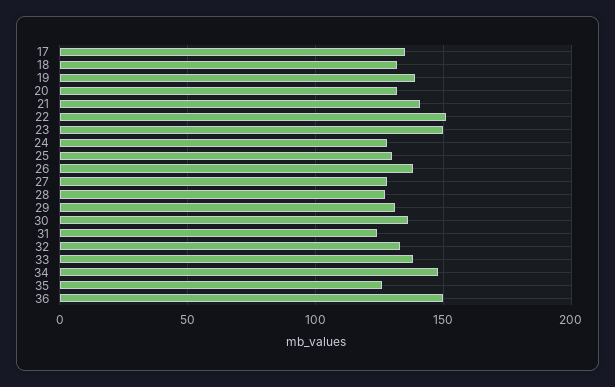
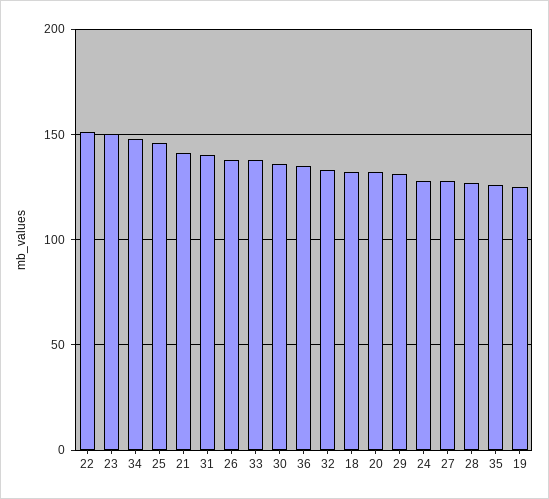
  {
-   "17": 135,
    "18": 130,
-   "19": 140,
+   "19": 125,
    "20": 130,
    "21": 140,
    "22": 150,
    "23": 150,
    "24": 130,
-   "25": 130,
+   "25": 145,
    "26": 140,
    "27": 130,
    "28": 125,
    "29": 130,
    "30": 135,
-   "31": 125,
+   "31": 140,
    "32": 135,
    "33": 140,
    "34": 150,
    "35": 125,
-   "36": 150
+   "36": 135
  }

